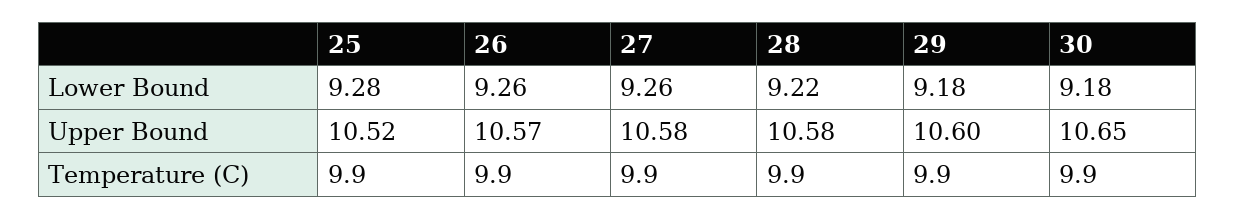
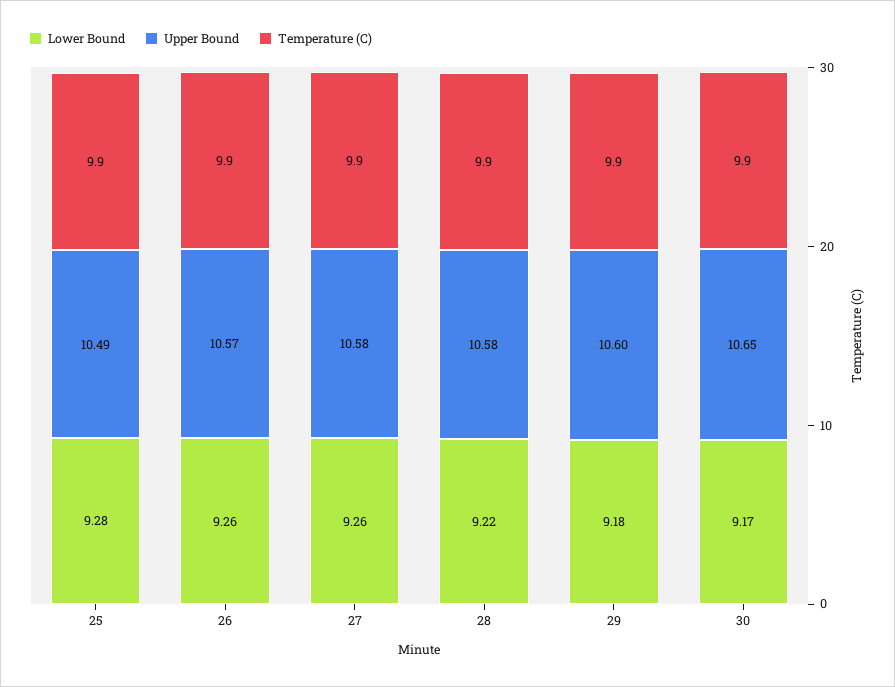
  {
    "Lower Bound": {
      "25": 9.28,
      "26": 9.26,
      "27": 9.26,
      "28": 9.22,
      "29": 9.18,
-     "30": 9.18
+     "30": 9.17
    },
    "Upper Bound": {
-     "25": 10.52,
+     "25": 10.49,
      "26": 10.57,
      "27": 10.58,
      "28": 10.58,
      "29": 10.6,
      "30": 10.65
    },
    "Temperature (C)": {
      "25": 9.9,
      "26": 9.9,
      "27": 9.9,
      "28": 9.9,
      "29": 9.9,
      "30": 9.9
    }
  }

